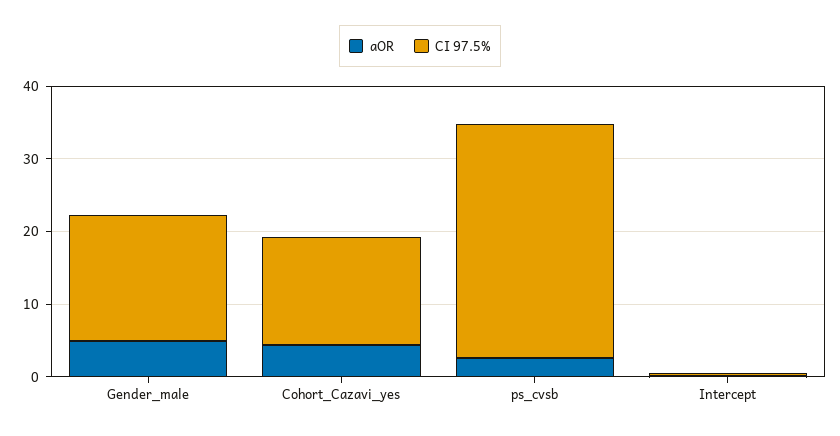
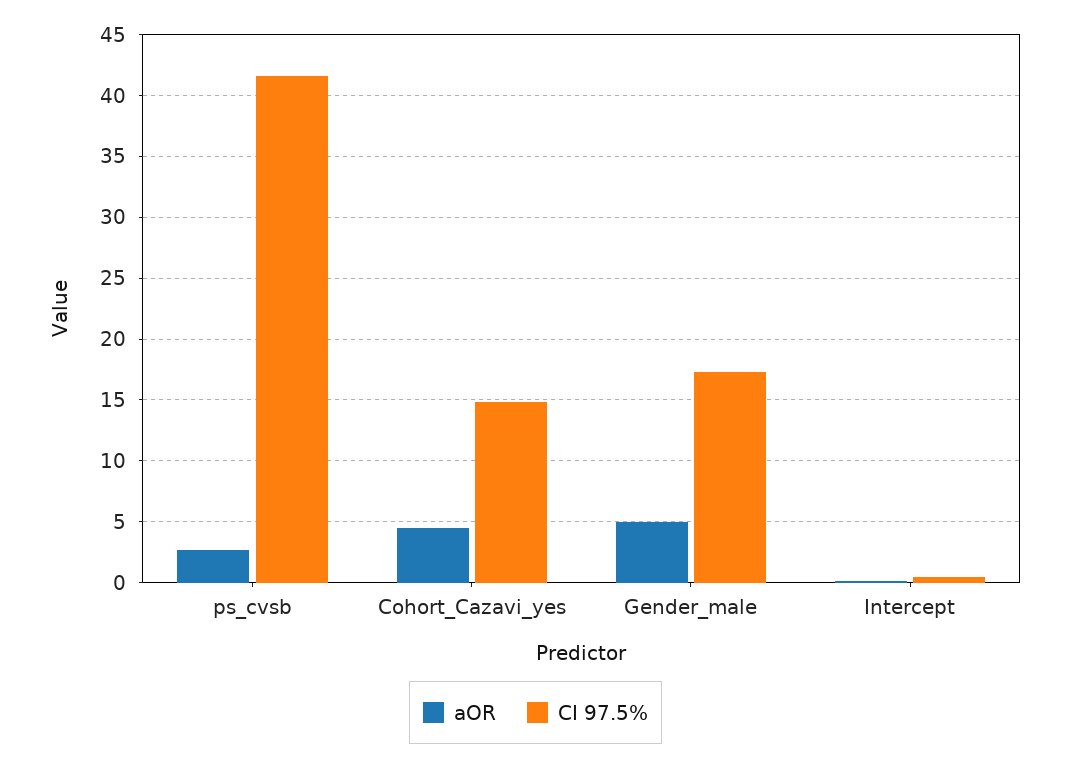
  {
    "aOR": {
      "Gender_male": 5,
      "Cohort_Cazavi_yes": 4.5,
      "ps_cvsb": 2.5,
      "Intercept": 0
    },
    "CI 97.5%": {
      "Gender_male": 17.5,
      "Cohort_Cazavi_yes": 15,
-     "ps_cvsb": 32,
+     "ps_cvsb": 41.5,
      "Intercept": 0.5
    }
  }

